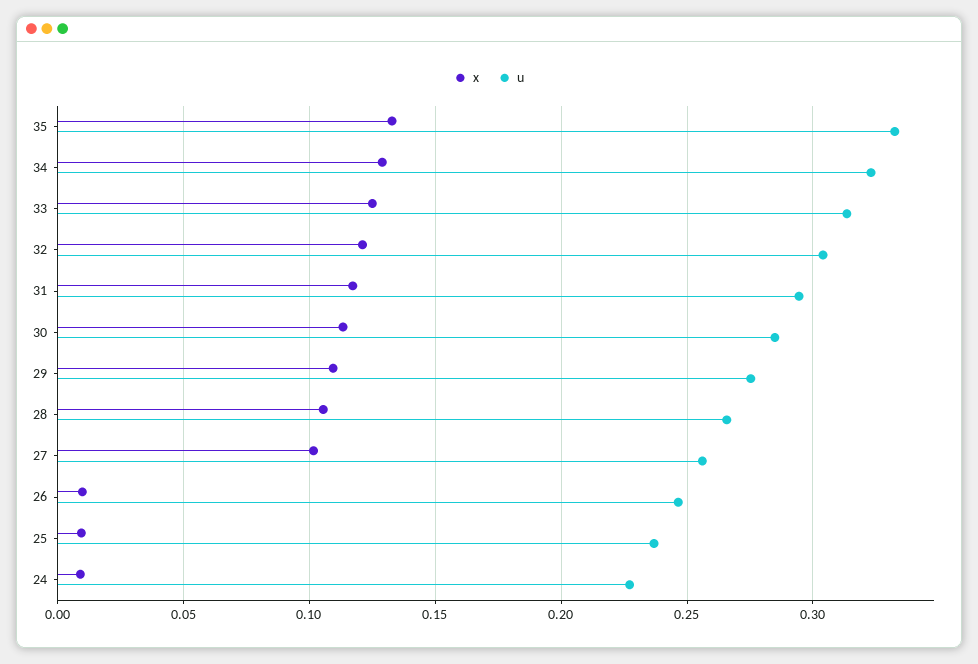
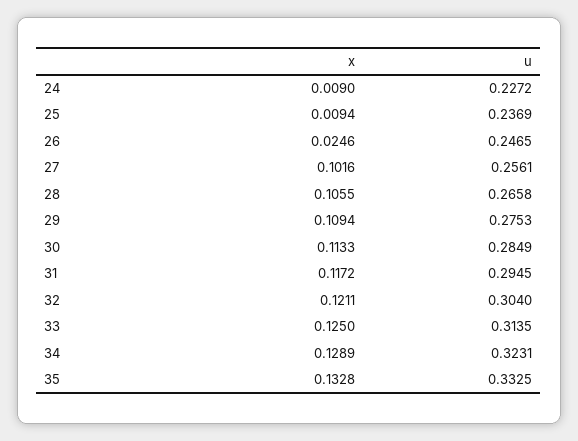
  {
    "x": {
      "35": 0.1328,
      "34": 0.1289,
      "33": 0.125,
      "32": 0.1211,
      "31": 0.1172,
      "30": 0.1133,
      "29": 0.1094,
      "28": 0.1055,
      "27": 0.1016,
-     "26": 0.01,
+     "26": 0.0246,
      "25": 0.0094,
      "24": 0.009
    },
    "u": {
      "35": 0.3325,
      "34": 0.3231,
      "33": 0.3135,
      "32": 0.304,
      "31": 0.2945,
      "30": 0.2849,
      "29": 0.2753,
      "28": 0.2658,
      "27": 0.2561,
      "26": 0.2465,
      "25": 0.2369,
      "24": 0.2272
    }
  }

